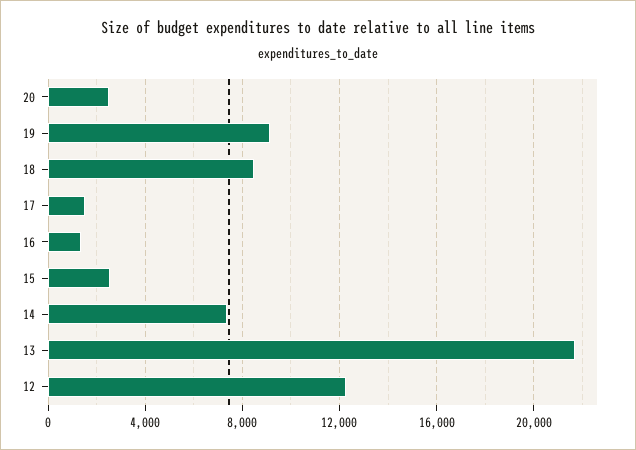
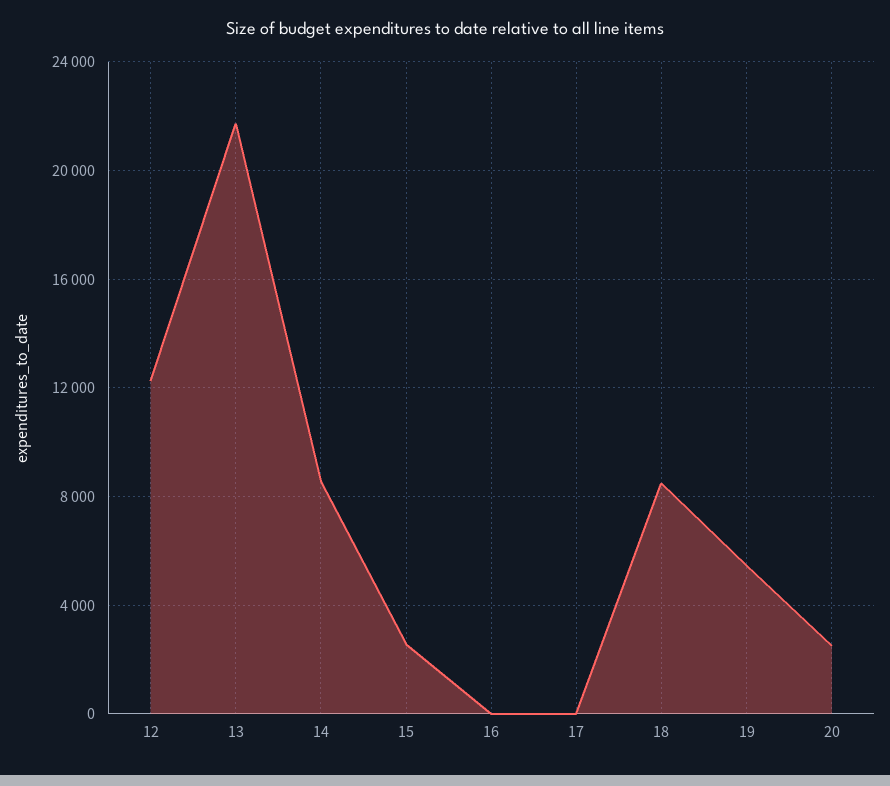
  {
    "20": 2500,
-   "19": 9000,
+   "19": 5500,
    "18": 8500,
-   "17": 1500,
+   "17": 0,
-   "16": 1500,
+   "16": 0,
    "15": 2500,
-   "14": 7500,
+   "14": 8500,
    "13": 21500,
    "12": 12500
  }

